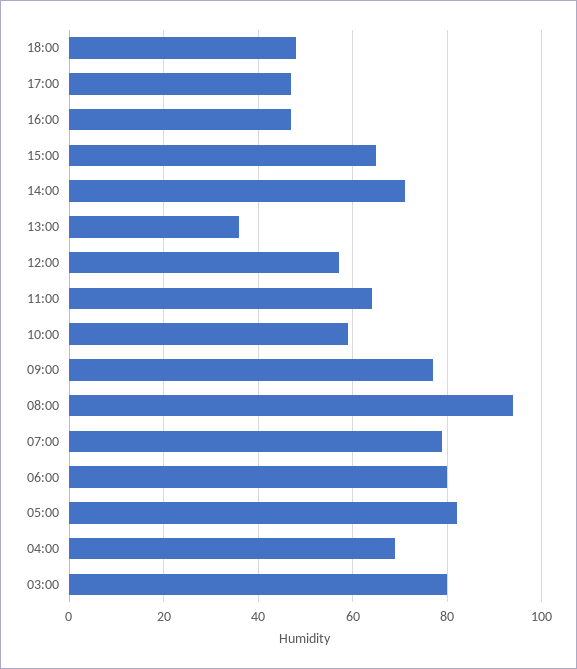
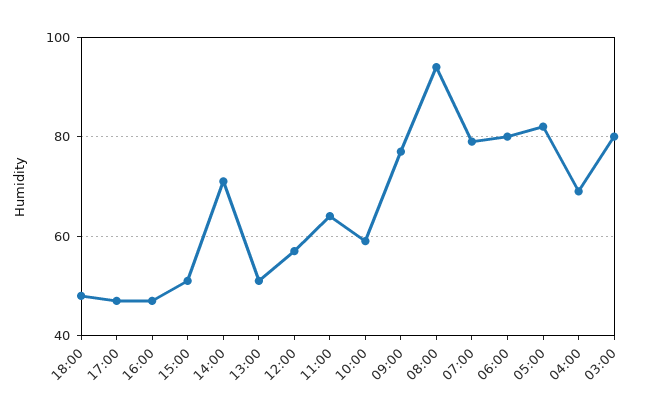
  {
    "18:00": 50,
    "17:00": 45,
    "16:00": 45,
-   "15:00": 65,
+   "15:00": 50,
    "14:00": 70,
-   "13:00": 35,
+   "13:00": 50,
    "12:00": 55,
    "11:00": 65,
    "10:00": 60,
    "09:00": 75,
    "08:00": 95,
    "07:00": 80,
    "06:00": 80,
    "05:00": 80,
    "04:00": 70,
    "03:00": 80
  }

